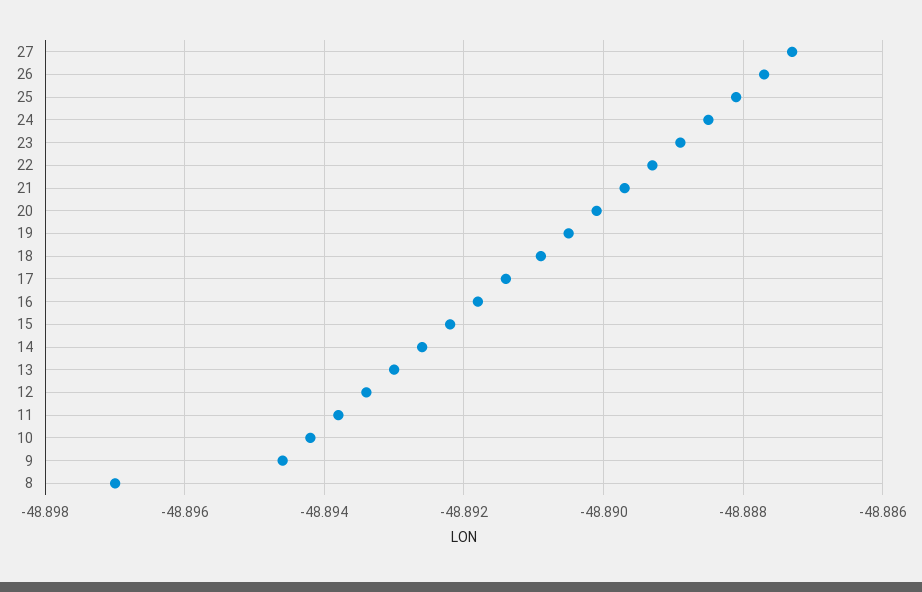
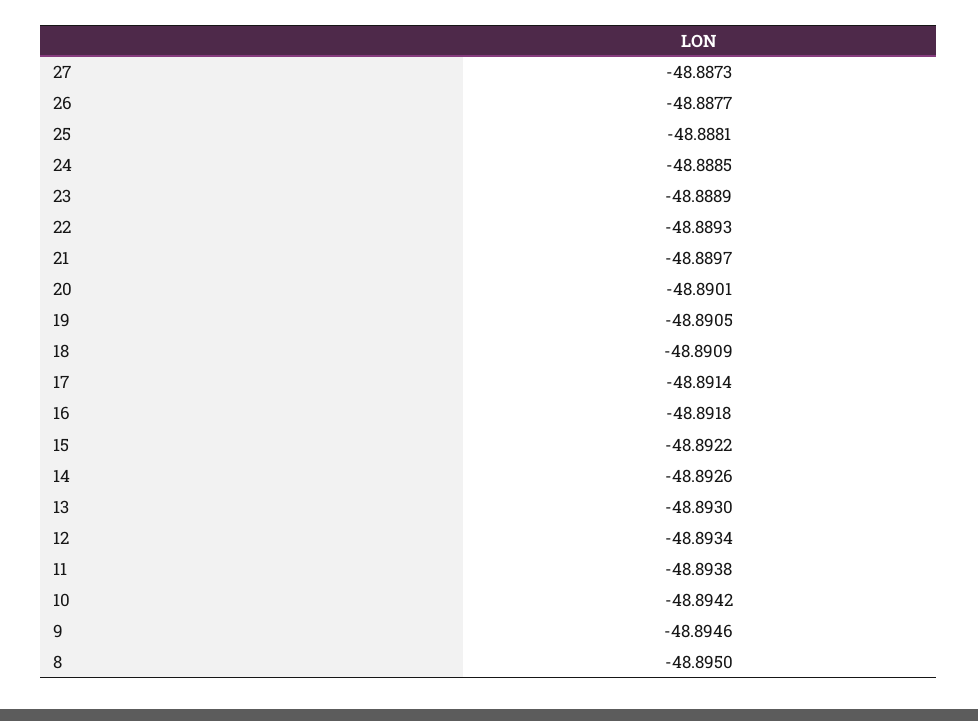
  {
    "27": -48.8873,
    "26": -48.8877,
    "25": -48.8881,
    "24": -48.8885,
    "23": -48.8889,
    "22": -48.8893,
    "21": -48.8897,
    "20": -48.8901,
    "19": -48.8905,
    "18": -48.8909,
    "17": -48.8914,
    "16": -48.8918,
    "15": -48.8922,
    "14": -48.8926,
    "13": -48.893,
    "12": -48.8934,
    "11": -48.8938,
    "10": -48.8942,
    "9": -48.8946,
-   "8": -48.897
+   "8": -48.895
  }

